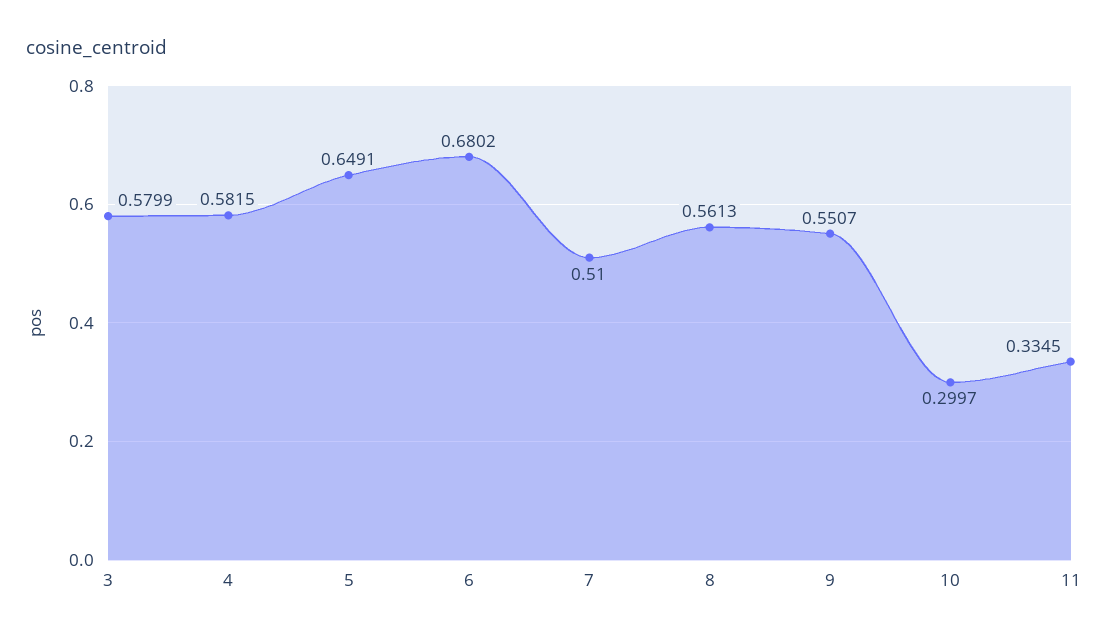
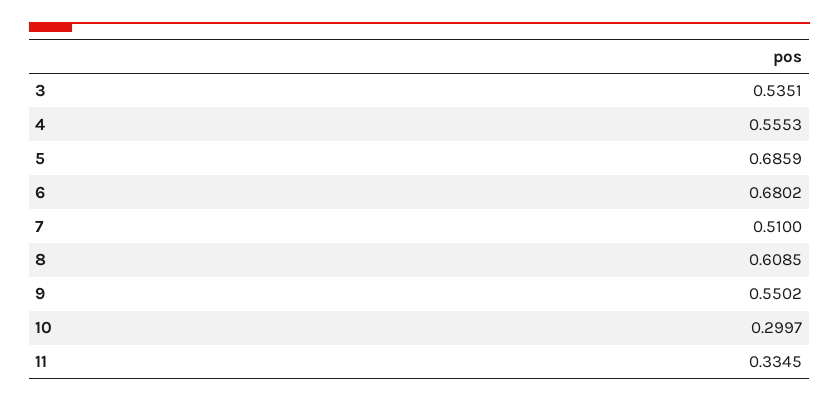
  {
-   "3": 0.5799,
+   "3": 0.5351,
-   "4": 0.5815,
+   "4": 0.5553,
-   "5": 0.6491,
+   "5": 0.6859,
    "6": 0.6802,
    "7": 0.51,
-   "8": 0.5613,
+   "8": 0.6085,
-   "9": 0.5507,
+   "9": 0.5502,
    "10": 0.2997,
    "11": 0.3345
  }

